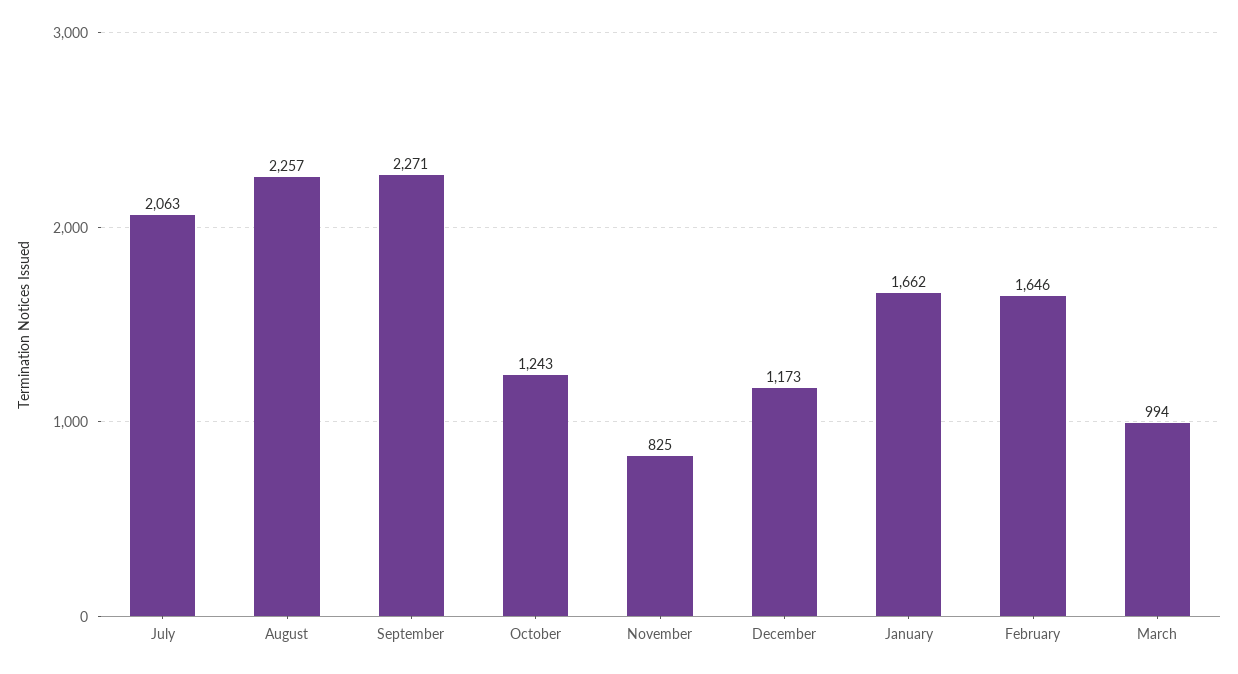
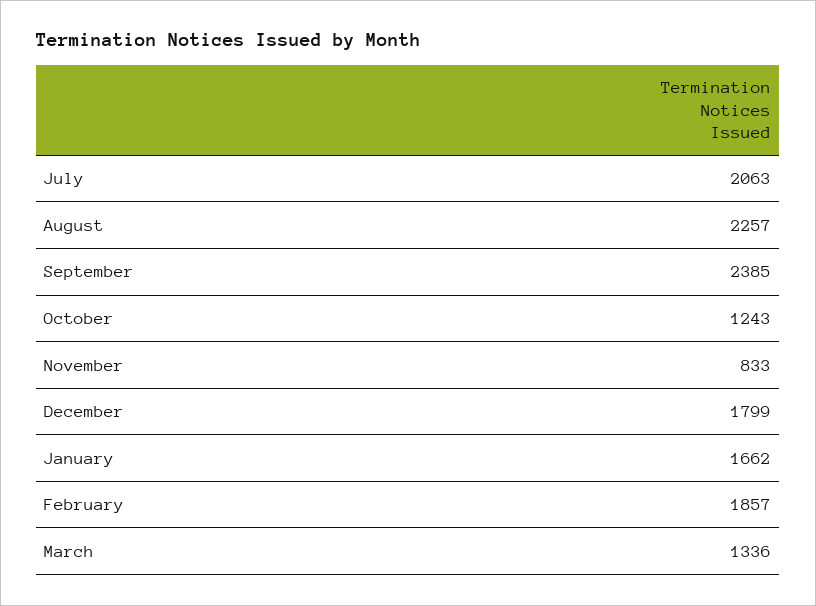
  {
    "July": 2063,
    "August": 2257,
-   "September": 2271,
+   "September": 2385,
    "October": 1243,
-   "November": 825,
+   "November": 833,
-   "December": 1173,
+   "December": 1799,
    "January": 1662,
-   "February": 1646,
+   "February": 1857,
-   "March": 994
+   "March": 1336
  }

